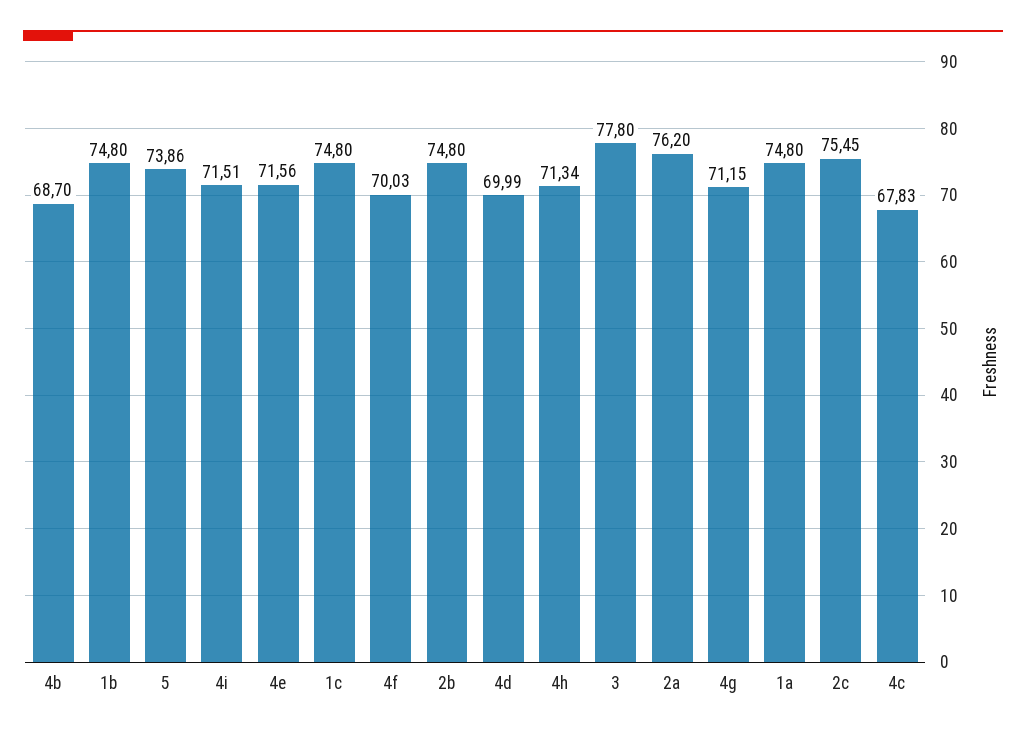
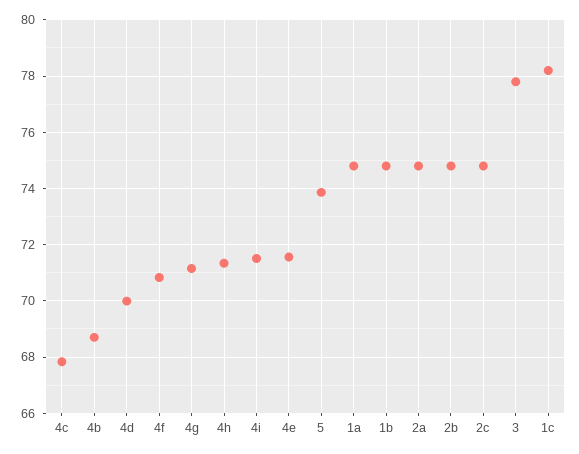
  {
    "4b": 68.7,
    "1b": 74.8,
    "5": 73.86,
    "4i": 71.51,
    "4e": 71.56,
-   "1c": 74.8,
+   "1c": 78.25,
-   "4f": 70.03,
+   "4f": 70.75,
    "2b": 74.8,
    "4d": 69.99,
    "4h": 71.34,
    "3": 77.8,
-   "2a": 76.2,
+   "2a": 74.75,
    "4g": 71.15,
    "1a": 74.8,
-   "2c": 75.45,
+   "2c": 74.75,
    "4c": 67.83
  }

